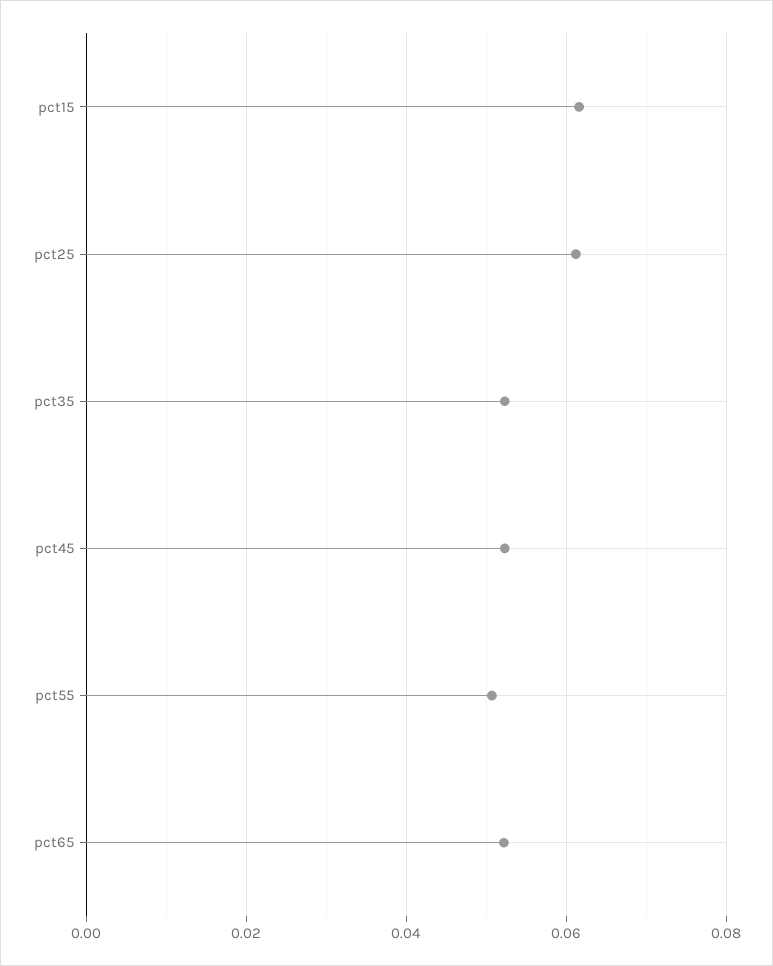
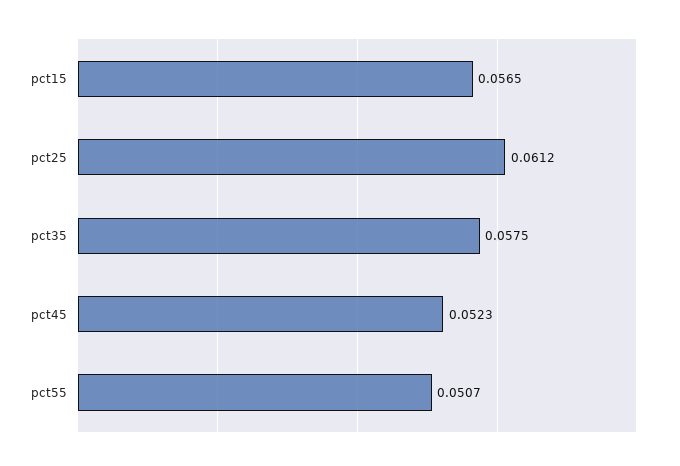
  {
-   "pct15": 0.062,
+   "pct15": 0.0565,
    "pct25": 0.0612,
-   "pct35": 0.052,
+   "pct35": 0.0575,
    "pct45": 0.0523,
-   "pct55": 0.0507,
+   "pct55": 0.0507
-   "pct65": 0.052
  }

